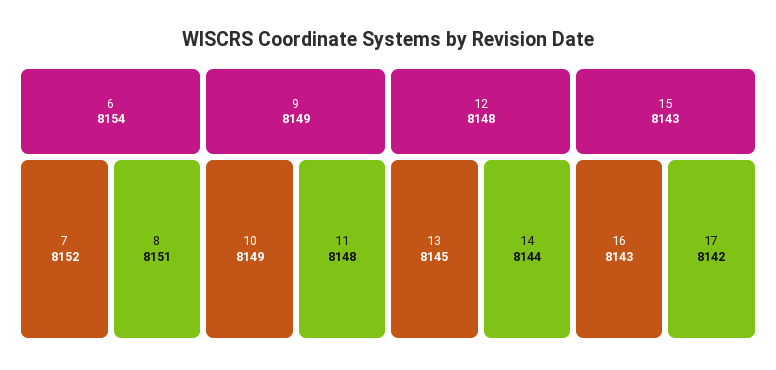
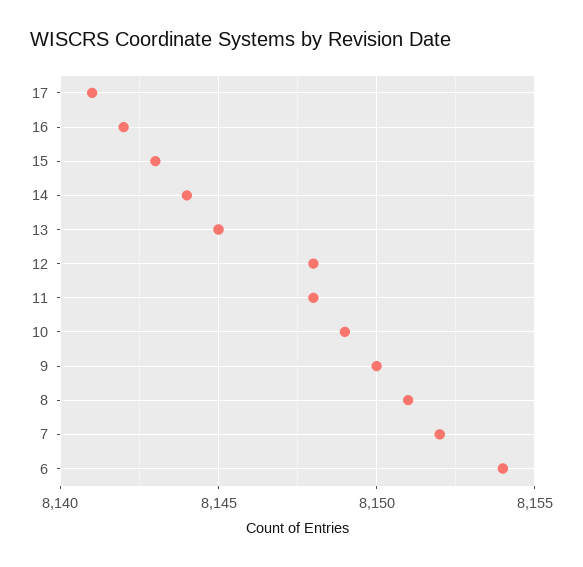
  {
    "6": 8154,
    "7": 8152,
    "8": 8151,
-   "9": 8149,
+   "9": 8150,
    "10": 8149,
    "11": 8148,
    "12": 8148,
    "13": 8145,
    "14": 8144,
    "15": 8143,
-   "16": 8143,
+   "16": 8142,
-   "17": 8142
+   "17": 8141
  }

